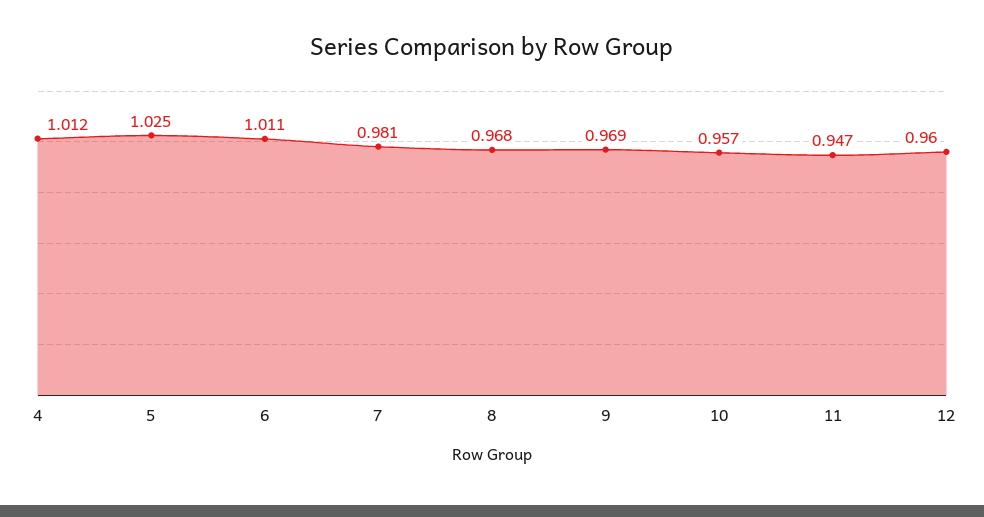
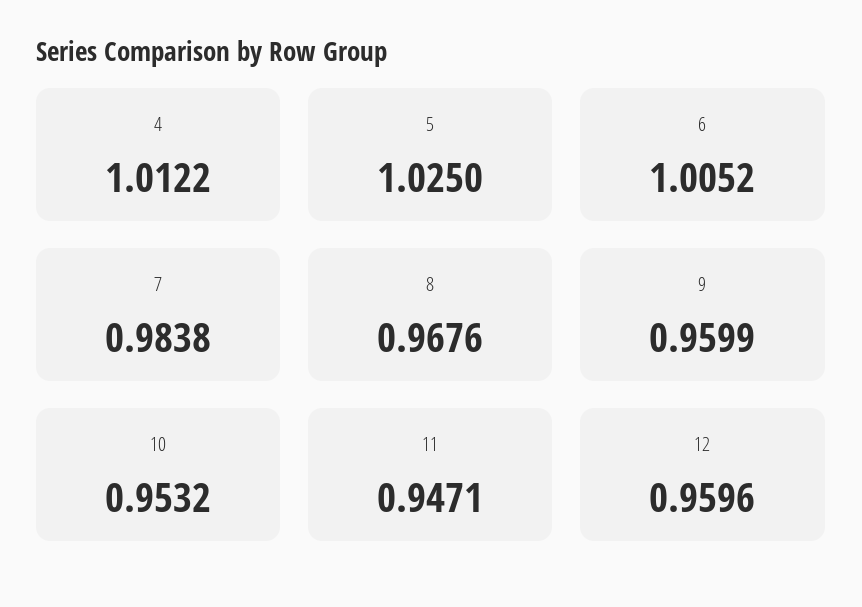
  {
    "4": 1.0122,
    "5": 1.025,
-   "6": 1.011,
+   "6": 1.0052,
-   "7": 0.981,
+   "7": 0.9838,
    "8": 0.9676,
-   "9": 0.969,
+   "9": 0.9599,
-   "10": 0.957,
+   "10": 0.9532,
    "11": 0.9471,
    "12": 0.9596
  }

